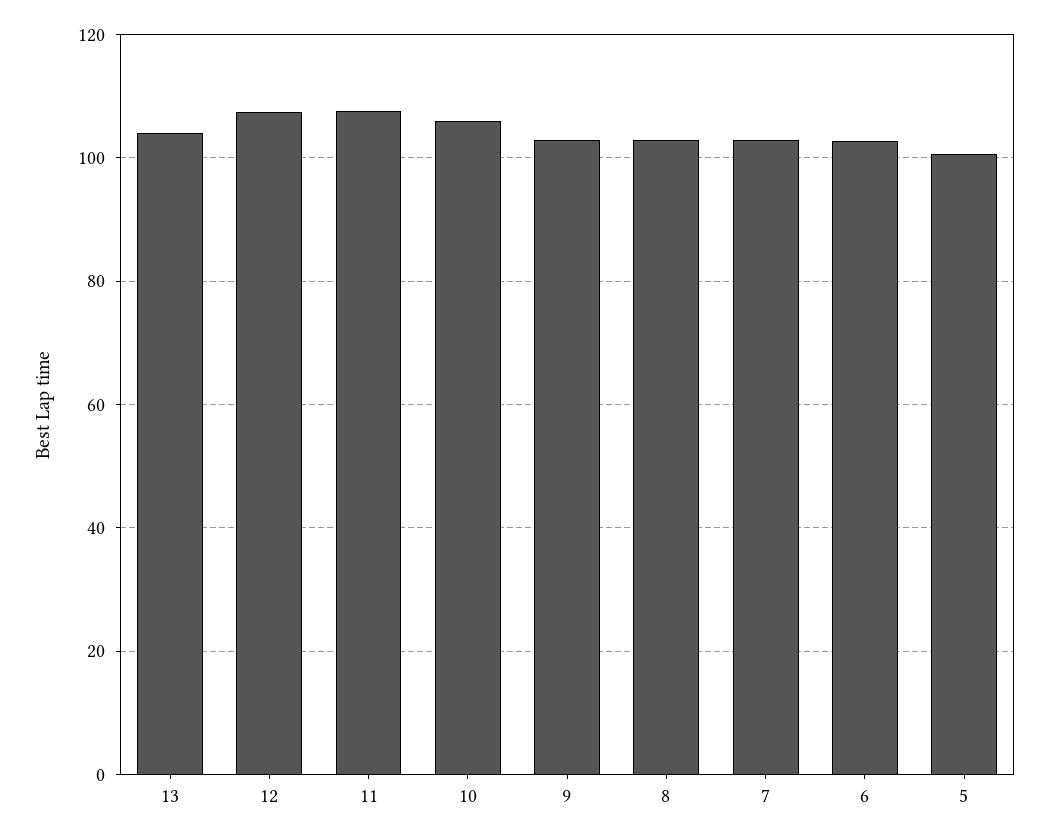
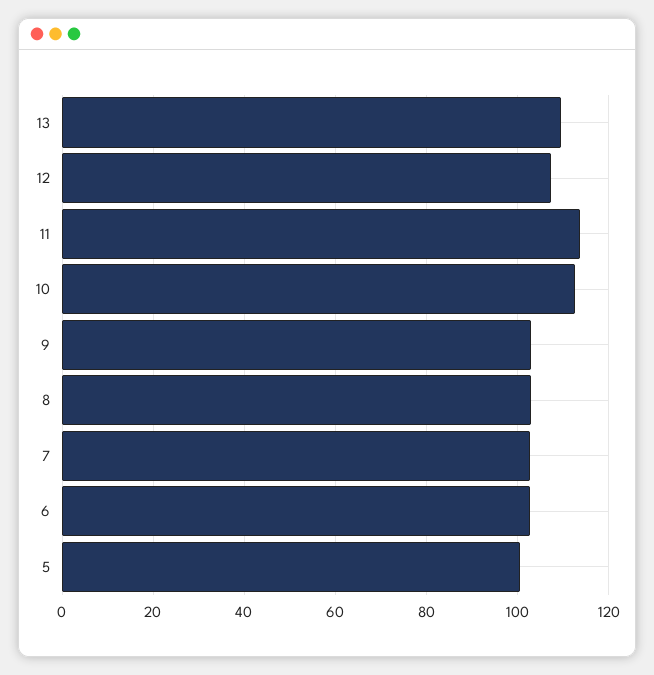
  {
-   "13": 104,
+   "13": 110,
    "12": 108,
-   "11": 108,
+   "11": 114,
-   "10": 106,
+   "10": 112,
    "9": 102,
    "8": 102,
    "7": 102,
    "6": 102,
    "5": 100
  }

